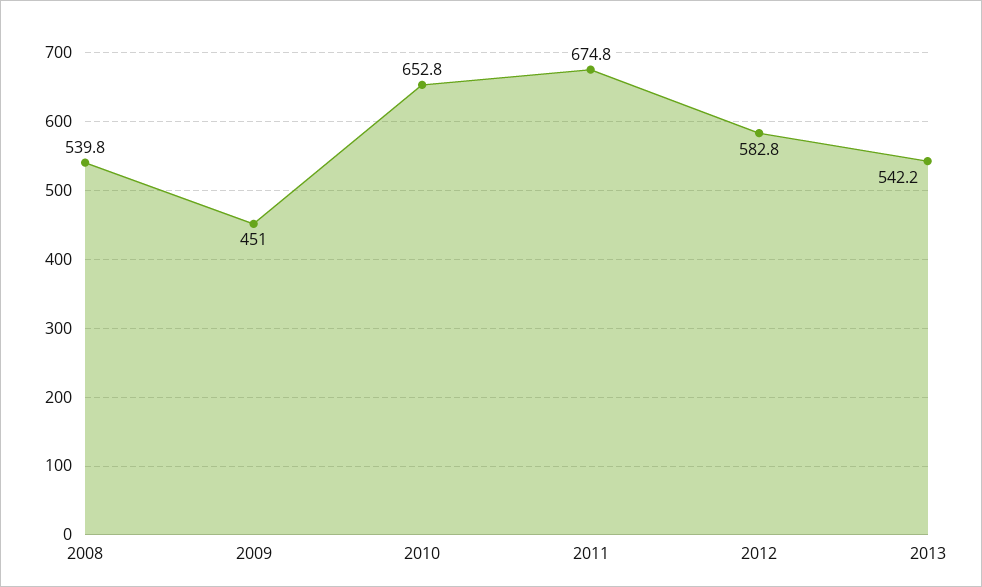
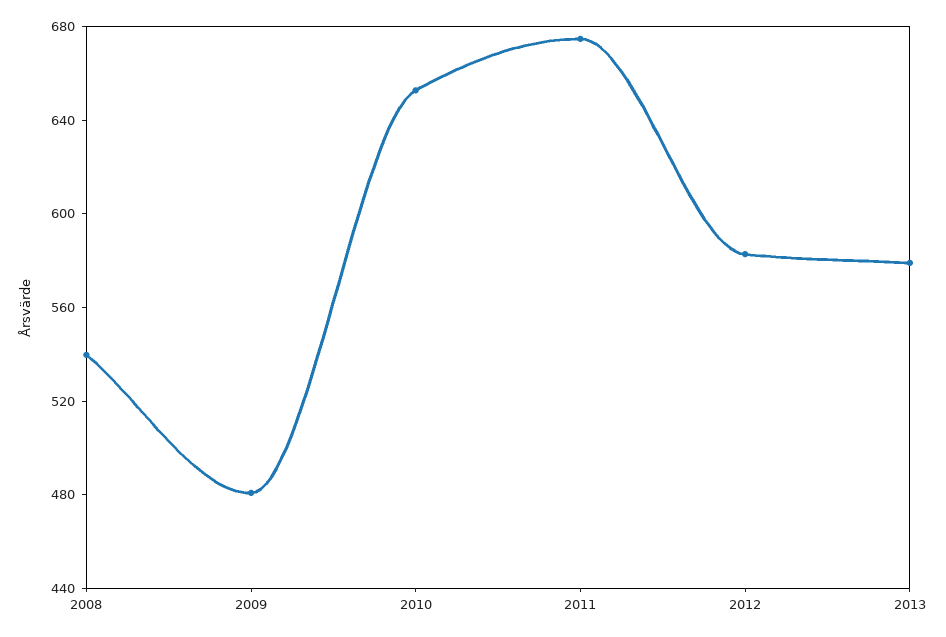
  {
    "2008": 539.8,
-   "2009": 451,
+   "2009": 480,
    "2010": 652.8,
    "2011": 674.8,
    "2012": 582.8,
-   "2013": 542.2
+   "2013": 580
  }

